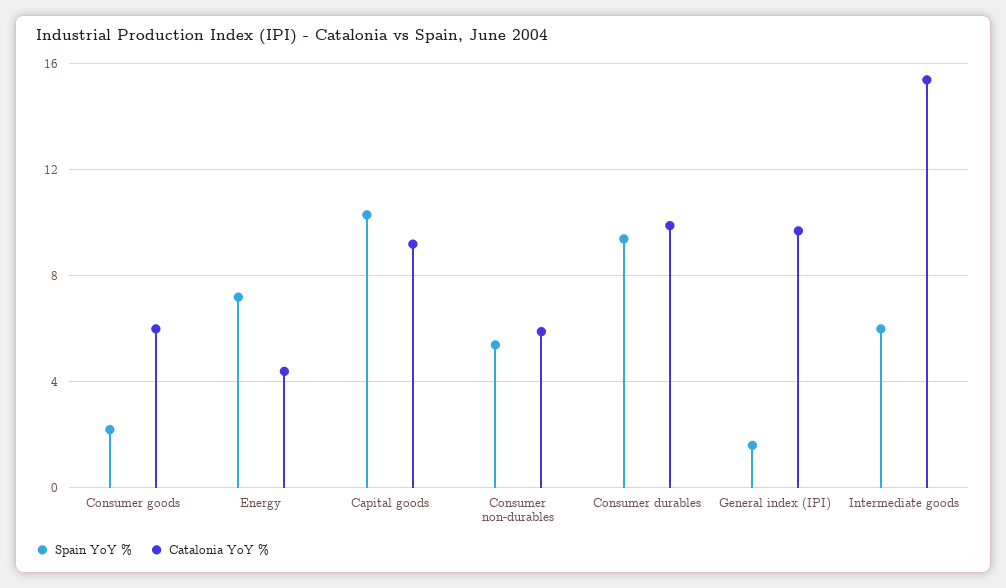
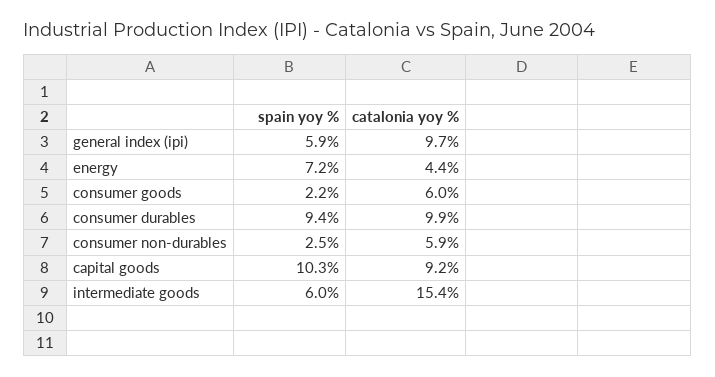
  {
    "Spain YoY %": {
      "Consumer goods": 2.2,
      "Energy": 7.2,
      "Capital goods": 10.3,
-     "Consumer non-durables": 5.5,
+     "Consumer non-durables": 2.5,
      "Consumer durables": 9.4,
-     "General index (IPI)": 1.5,
+     "General index (IPI)": 5.9,
      "Intermediate goods": 6
    },
    "Catalonia YoY %": {
      "Consumer goods": 6,
      "Energy": 4.4,
      "Capital goods": 9.2,
      "Consumer non-durables": 5.9,
      "Consumer durables": 9.9,
      "General index (IPI)": 9.7,
      "Intermediate goods": 15.4
    }
  }

